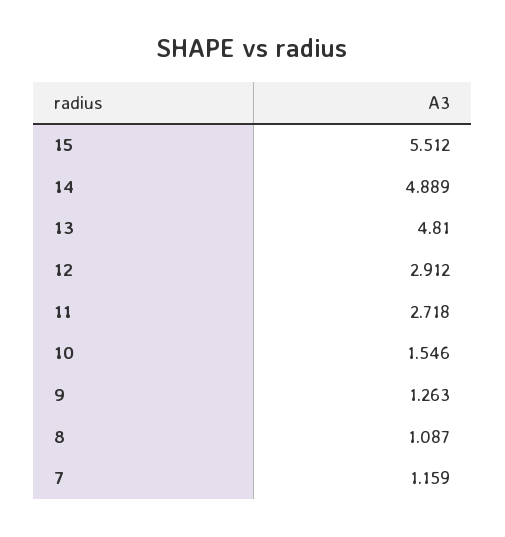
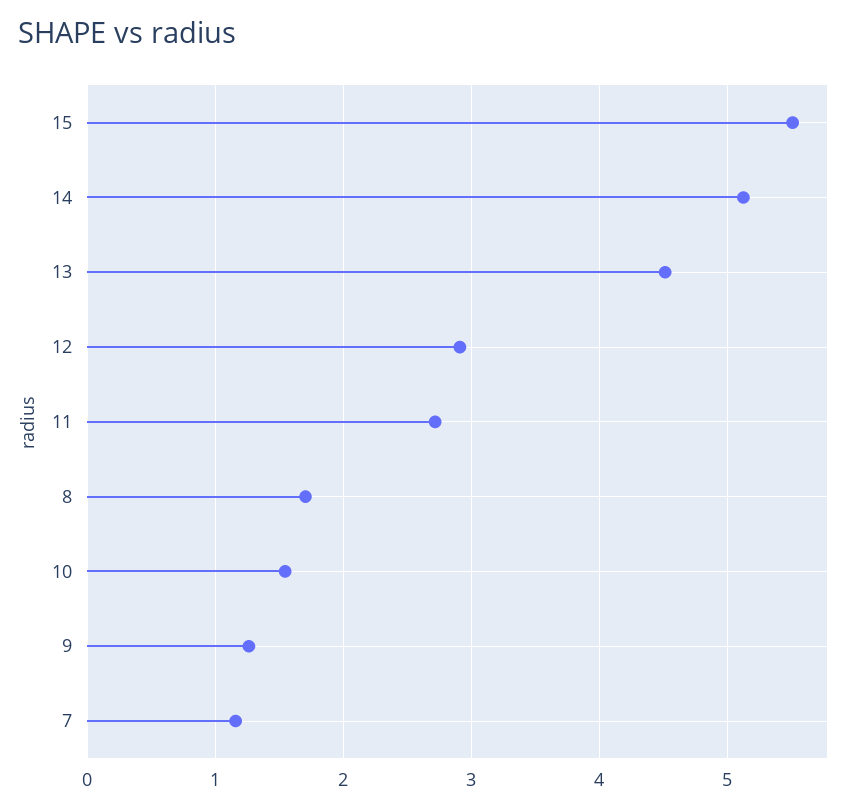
  {
    "15": 5.512,
-   "14": 4.889,
+   "14": 5.1,
-   "13": 4.81,
+   "13": 4.5,
    "12": 2.912,
    "11": 2.718,
    "10": 1.546,
    "9": 1.263,
-   "8": 1.087,
+   "8": 1.7,
    "7": 1.159
  }

